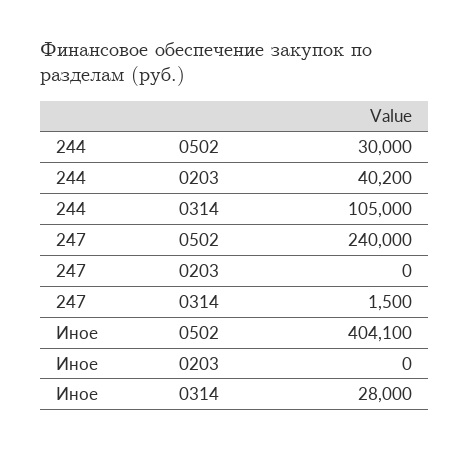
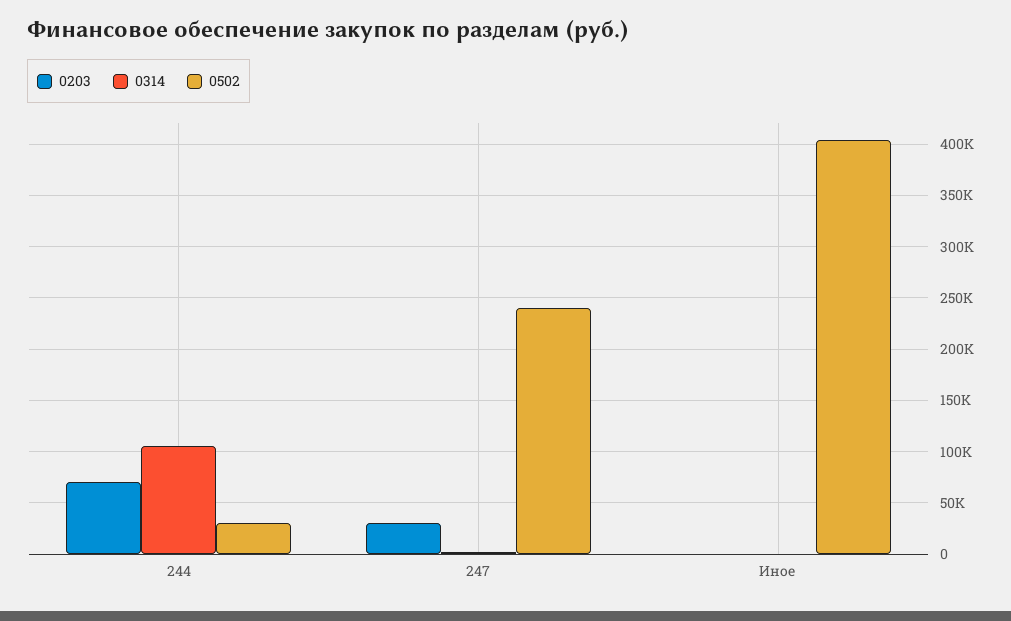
  {
    "0502": {
      "244": 30000,
      "247": 240000,
      "Иное": 404100
    },
    "0203": {
-     "244": 40200,
+     "244": 70000,
-     "247": 0,
+     "247": 30000,
      "Иное": 0
    },
    "0314": {
      "244": 105000,
      "247": 1500,
-     "Иное": 28000
+     "Иное": 0
    }
  }

